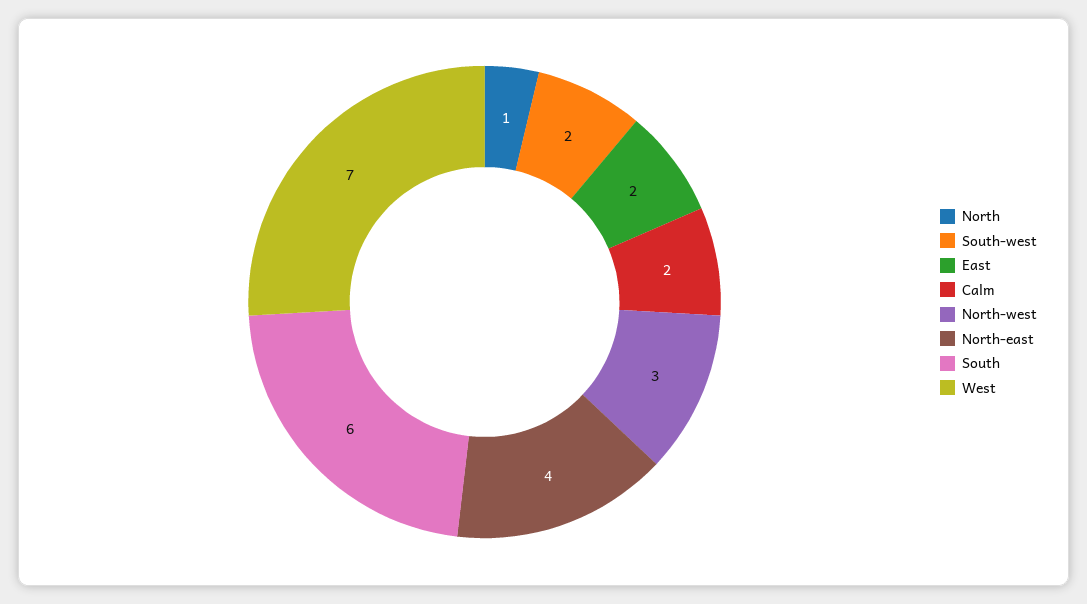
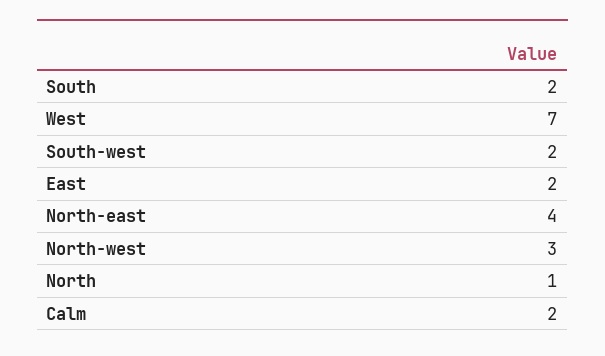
  {
    "North": 1,
    "South-west": 2,
    "East": 2,
    "Calm": 2,
    "North-west": 3,
    "North-east": 4,
-   "South": 6,
+   "South": 2,
    "West": 7
  }

